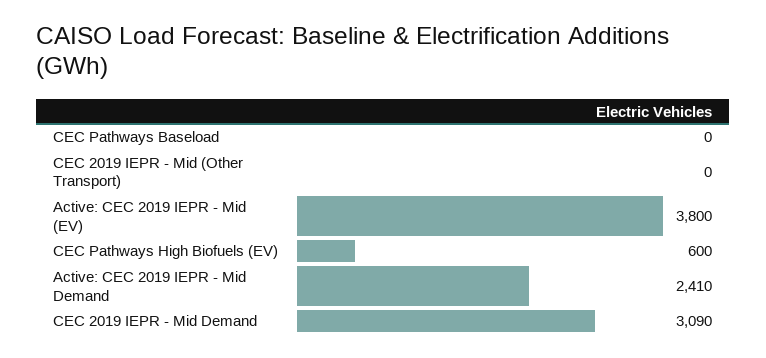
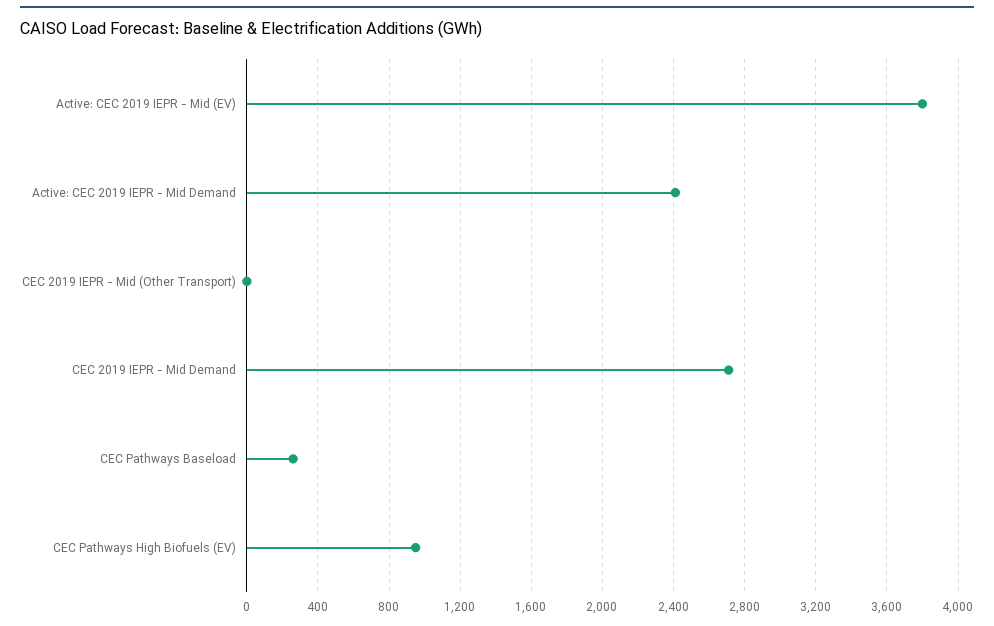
  {
-   "CEC Pathways Baseload": 0,
+   "CEC Pathways Baseload": 250,
    "CEC 2019 IEPR - Mid (Other Transport)": 0,
    "Active: CEC 2019 IEPR - Mid (EV)": 3800,
-   "CEC Pathways High Biofuels (EV)": 600,
+   "CEC Pathways High Biofuels (EV)": 950,
    "Active: CEC 2019 IEPR - Mid Demand": 2410,
-   "CEC 2019 IEPR - Mid Demand": 3090
+   "CEC 2019 IEPR - Mid Demand": 2700
  }

